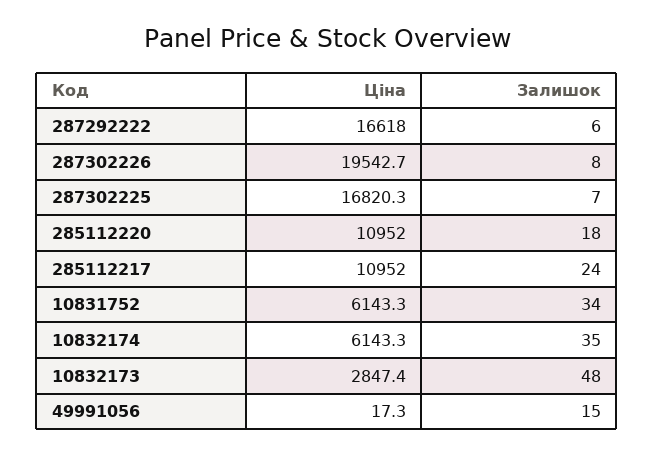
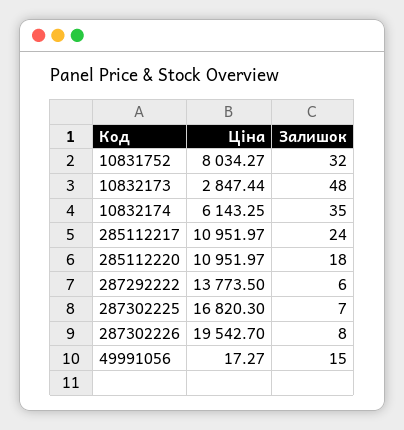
  {
    "Ціна": {
-     "287292222": 16618,
+     "287292222": 13773.5,
      "287302226": 19542.7,
      "287302225": 16820.3,
      "285112220": 10951.97,
      "285112217": 10951.97,
-     "10831752": 6143.3,
+     "10831752": 8034.27,
      "10832174": 6143.25,
      "10832173": 2847.44,
      "49991056": 17.27
    },
    "Залишок": {
      "287292222": 6,
      "287302226": 8,
      "287302225": 7,
      "285112220": 18,
      "285112217": 24,
-     "10831752": 34,
+     "10831752": 32,
      "10832174": 35,
      "10832173": 48,
      "49991056": 15
    }
  }

